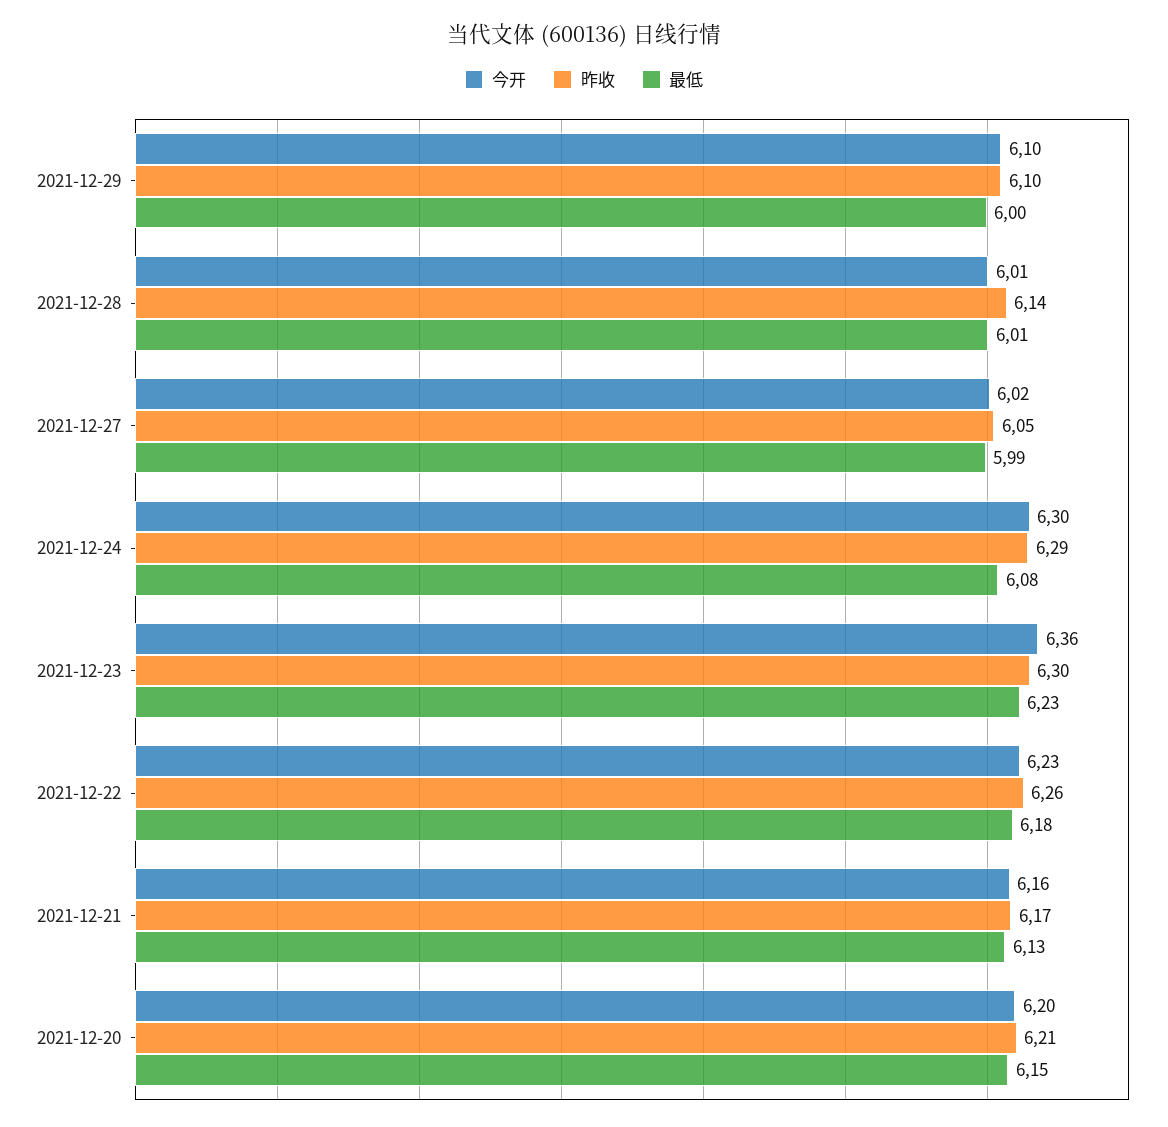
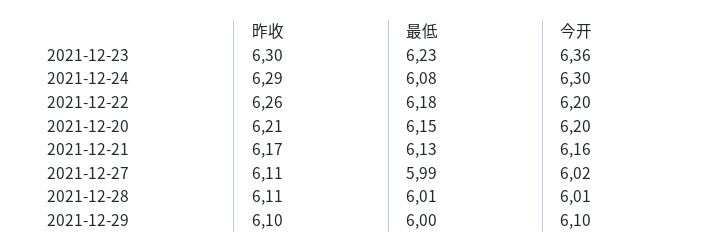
  {
    "今开": {
      "2021-12-29": 6.1,
      "2021-12-28": 6.01,
      "2021-12-27": 6.02,
      "2021-12-24": 6.3,
      "2021-12-23": 6.36,
-     "2021-12-22": 6.23,
+     "2021-12-22": 6.2,
      "2021-12-21": 6.16,
      "2021-12-20": 6.2
    },
    "昨收": {
      "2021-12-29": 6.1,
-     "2021-12-28": 6.14,
+     "2021-12-28": 6.11,
-     "2021-12-27": 6.05,
+     "2021-12-27": 6.11,
      "2021-12-24": 6.29,
      "2021-12-23": 6.3,
      "2021-12-22": 6.26,
      "2021-12-21": 6.17,
      "2021-12-20": 6.21
    },
    "最低": {
      "2021-12-29": 6,
      "2021-12-28": 6.01,
      "2021-12-27": 5.99,
      "2021-12-24": 6.08,
      "2021-12-23": 6.23,
      "2021-12-22": 6.18,
      "2021-12-21": 6.13,
      "2021-12-20": 6.15
    }
  }

